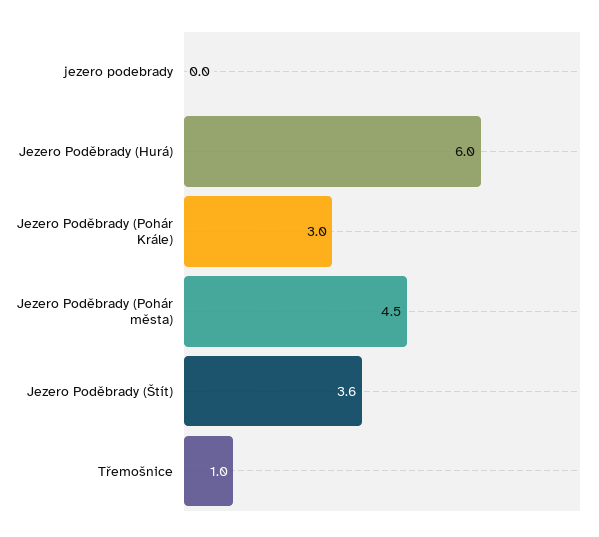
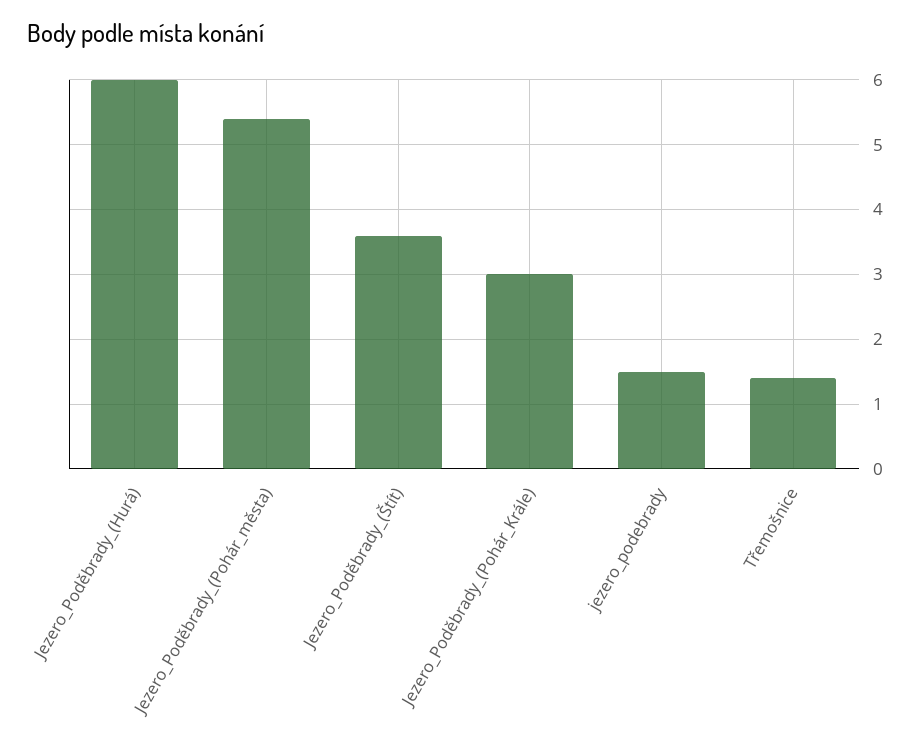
  {
-   "jezero podebrady": 0,
+   "jezero podebrady": 1.5,
    "Jezero Poděbrady (Hurá)": 6,
    "Jezero Poděbrady (Pohár Krále)": 3,
-   "Jezero Poděbrady (Pohár města)": 4.5,
+   "Jezero Poděbrady (Pohár města)": 5.4,
    "Jezero Poděbrady (Štít)": 3.6,
-   "Třemošnice": 1
+   "Třemošnice": 1.4
  }

